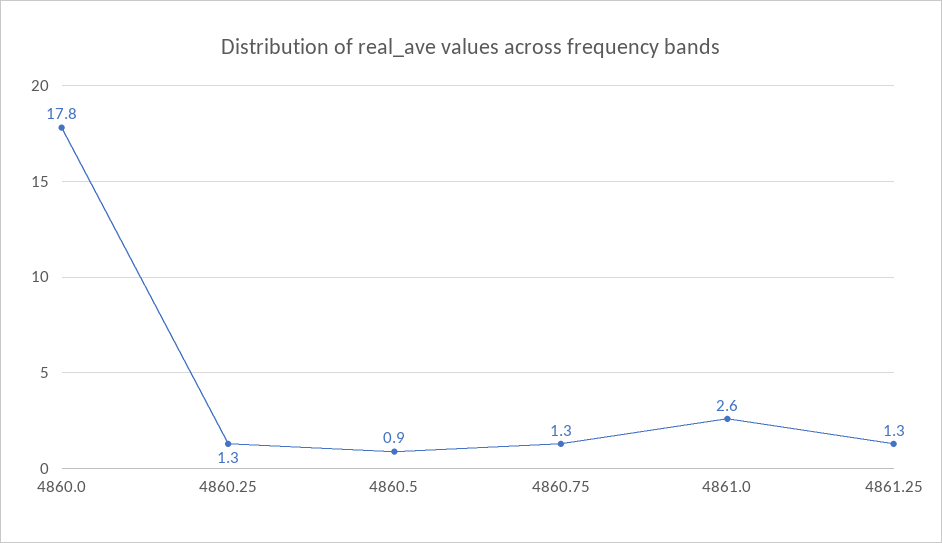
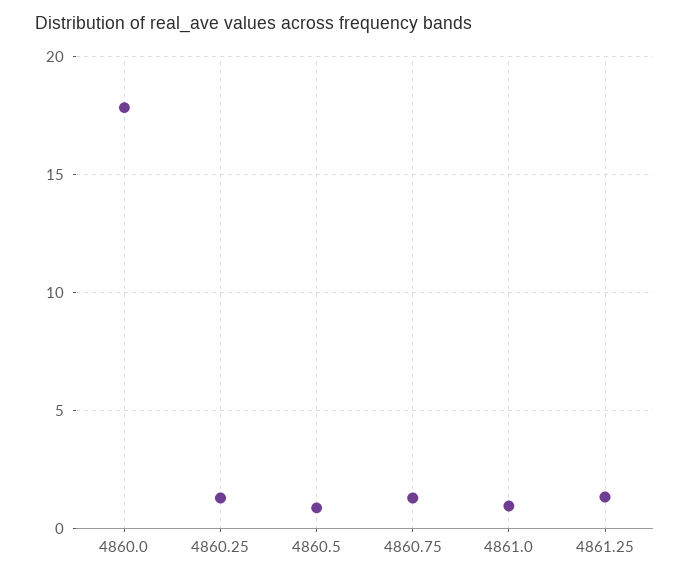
  {
    "4860.0": 17.8,
    "4860.25": 1.3,
    "4860.5": 0.9,
    "4860.75": 1.3,
-   "4861.0": 2.6,
+   "4861.0": 1,
    "4861.25": 1.3
  }

